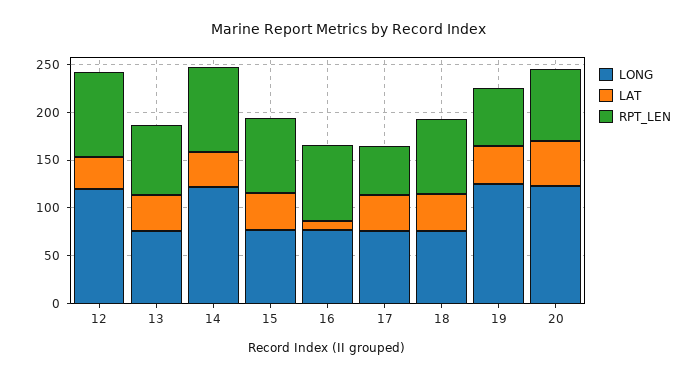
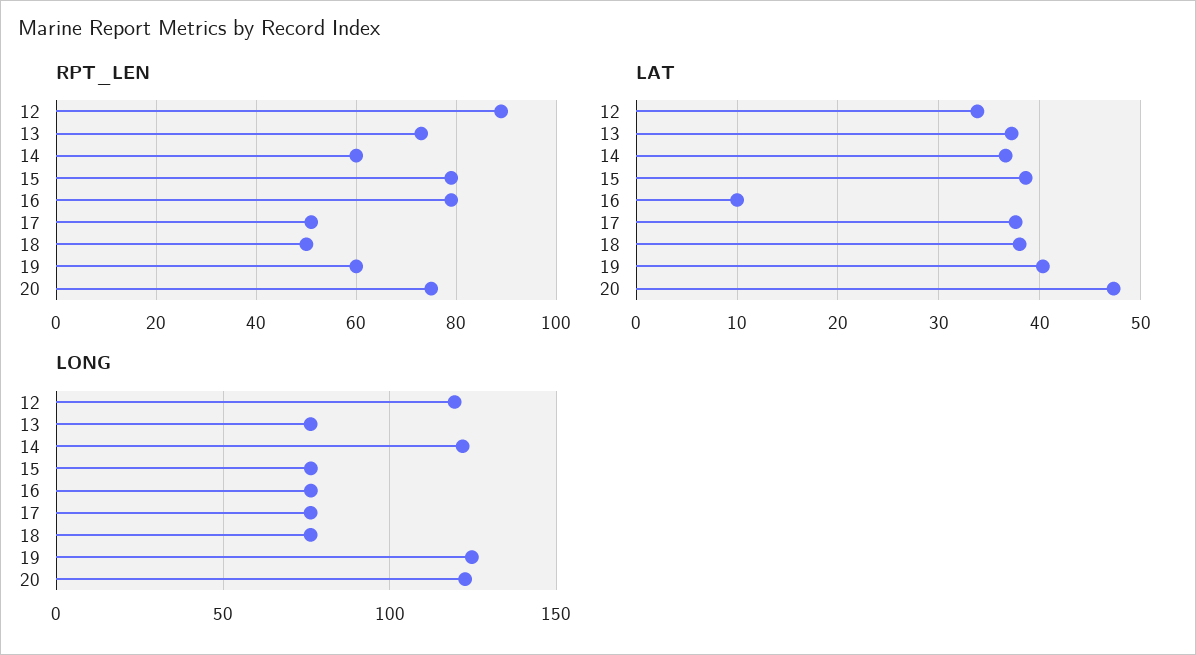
  {
    "LONG": {
      "12": 120,
      "13": 75,
      "14": 120,
      "15": 75,
      "16": 75,
      "17": 75,
      "18": 75,
      "19": 125,
      "20": 125
    },
    "LAT": {
      "12": 34,
      "13": 37,
      "14": 37,
      "15": 39,
      "16": 10,
      "17": 38,
      "18": 38,
      "19": 40,
      "20": 47
    },
    "RPT_LEN": {
      "12": 90,
      "13": 75,
-     "14": 90,
+     "14": 60,
      "15": 80,
      "16": 80,
      "17": 50,
-     "18": 80,
+     "18": 50,
      "19": 60,
      "20": 75
    }
  }

